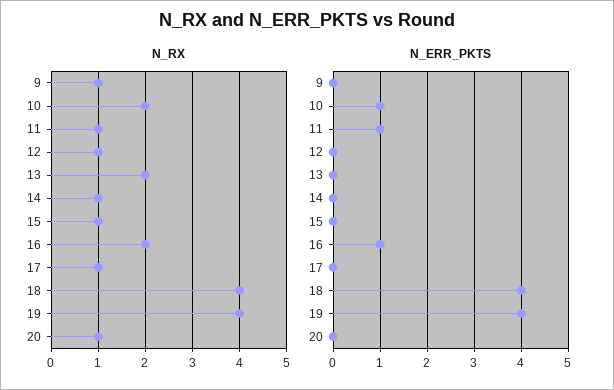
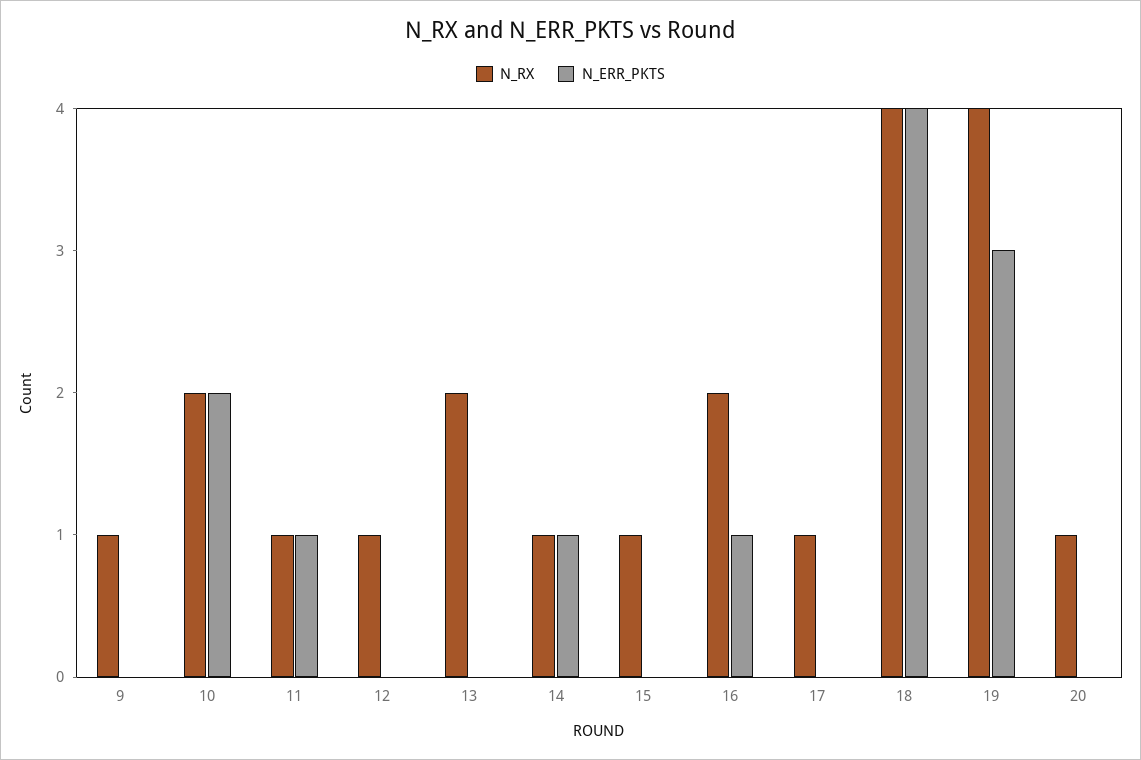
  {
    "N_RX": {
      "9": 1,
      "10": 2,
      "11": 1,
      "12": 1,
      "13": 2,
      "14": 1,
      "15": 1,
      "16": 2,
      "17": 1,
      "18": 4,
      "19": 4,
      "20": 1
    },
    "N_ERR_PKTS": {
      "9": 0,
-     "10": 1,
+     "10": 2,
      "11": 1,
      "12": 0,
      "13": 0,
-     "14": 0,
+     "14": 1,
      "15": 0,
      "16": 1,
      "17": 0,
      "18": 4,
-     "19": 4,
+     "19": 3,
      "20": 0
    }
  }

